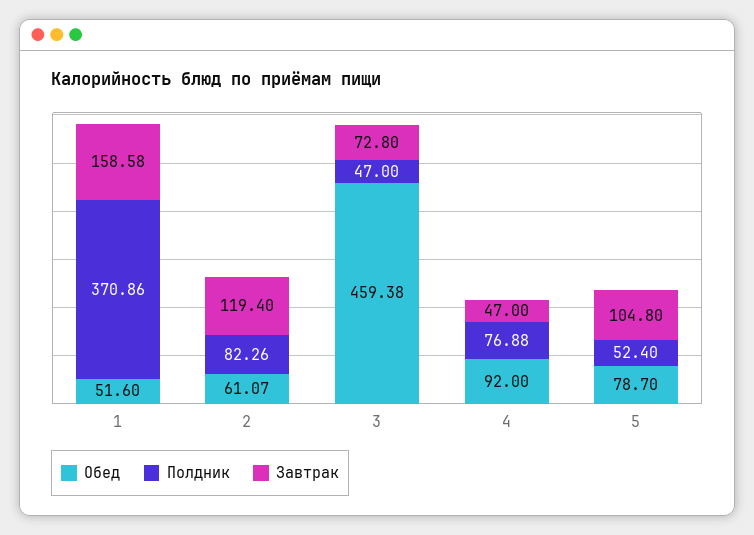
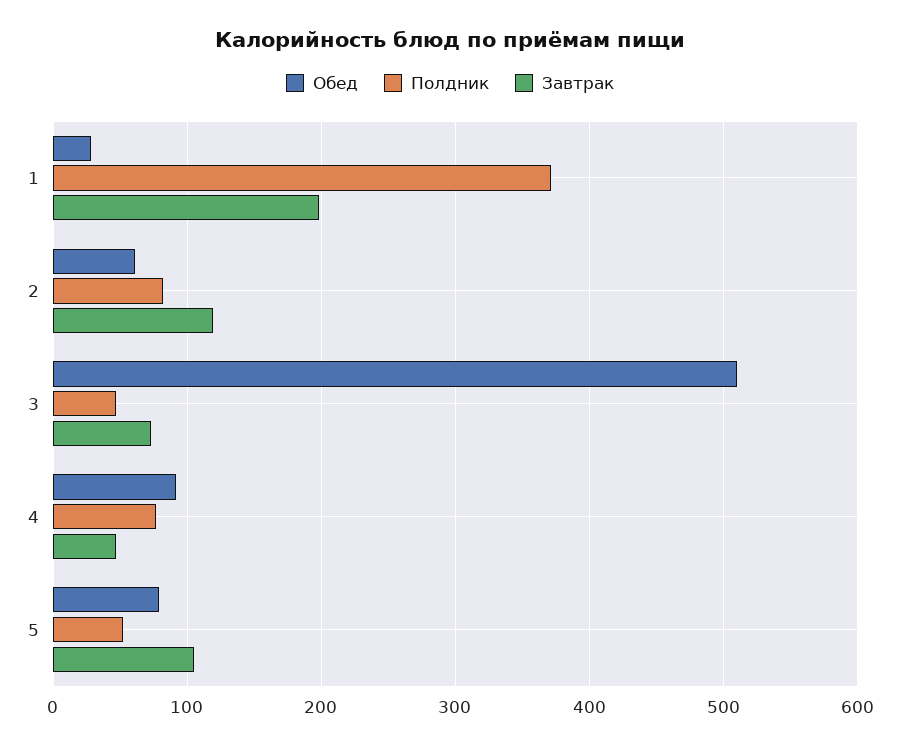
  {
    "Обед": {
-     "1": 51.6,
+     "1": 30,
      "2": 61.07,
-     "3": 459.38,
+     "3": 510,
      "4": 92,
      "5": 78.7
    },
    "Полдник": {
      "1": 370.86,
      "2": 82.26,
      "3": 47,
      "4": 76.88,
      "5": 52.4
    },
    "Завтрак": {
-     "1": 158.58,
+     "1": 200,
      "2": 119.4,
      "3": 72.8,
      "4": 47,
      "5": 104.8
    }
  }

